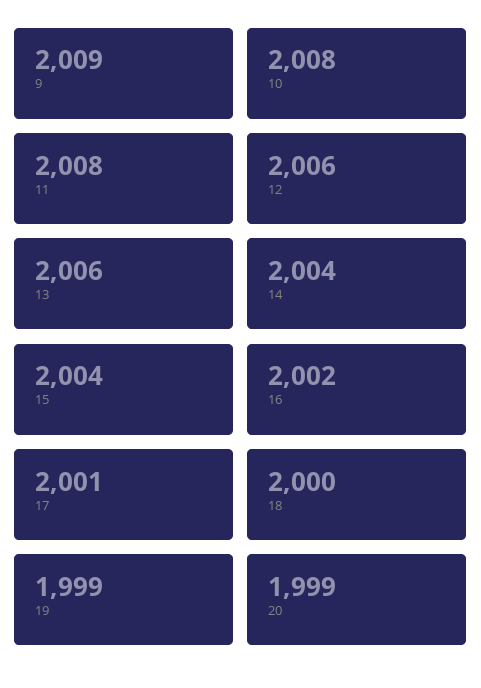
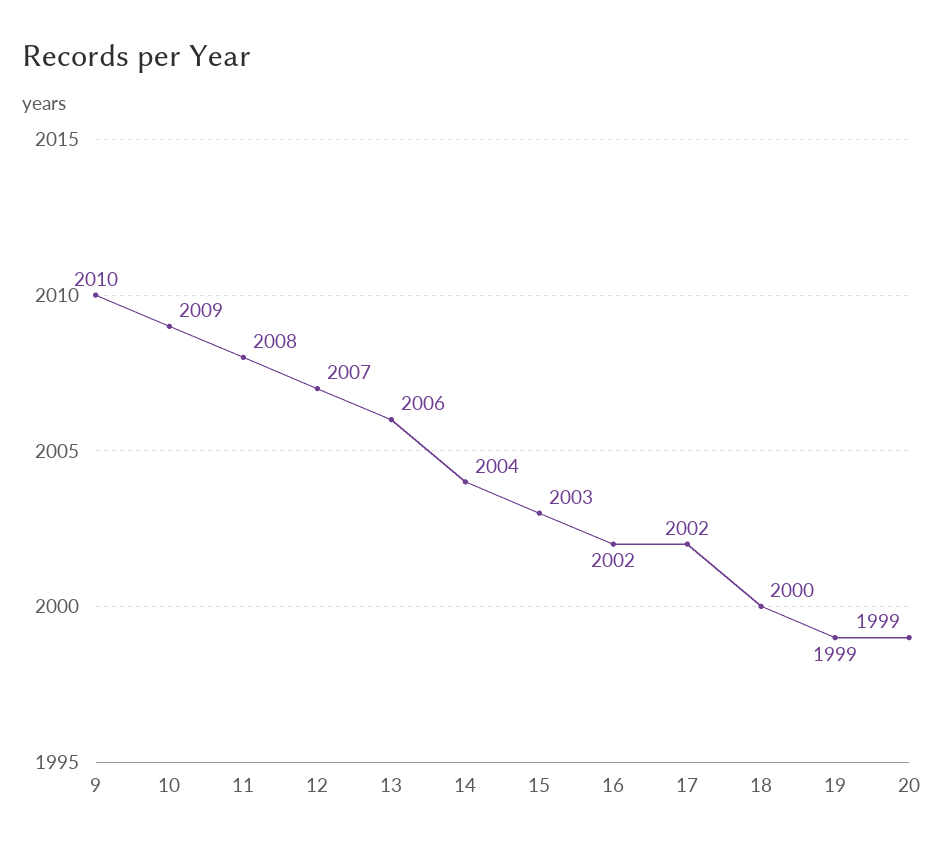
  {
-   "9": 2009,
+   "9": 2010,
-   "10": 2008,
+   "10": 2009,
    "11": 2008,
-   "12": 2006,
+   "12": 2007,
    "13": 2006,
    "14": 2004,
-   "15": 2004,
+   "15": 2003,
    "16": 2002,
-   "17": 2001,
+   "17": 2002,
    "18": 2000,
    "19": 1999,
    "20": 1999
  }

